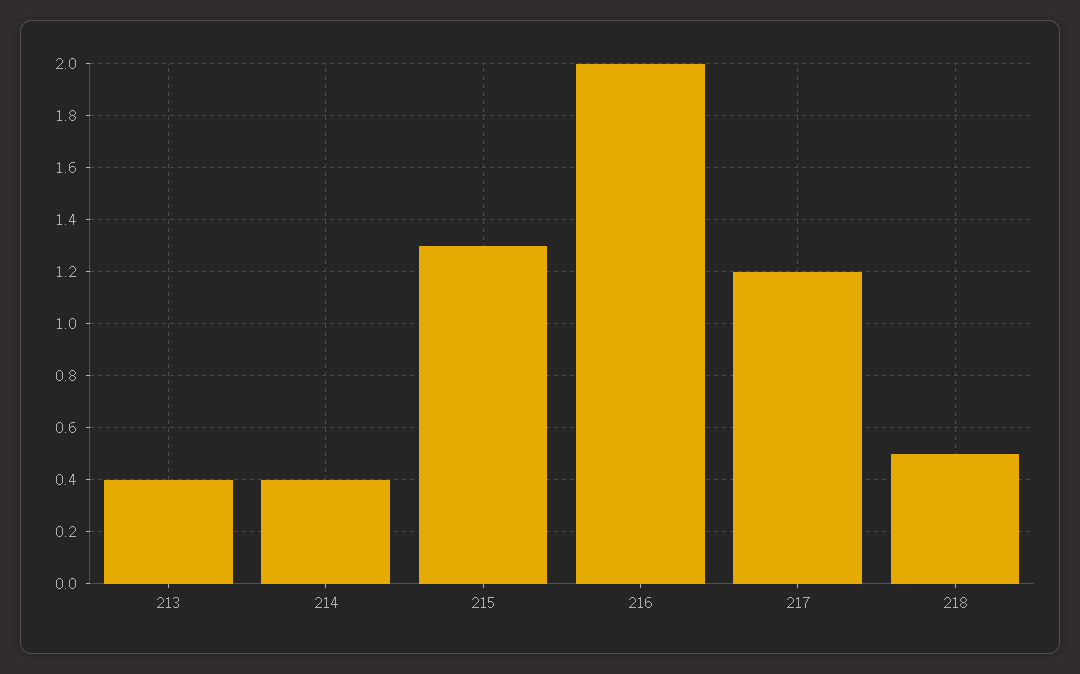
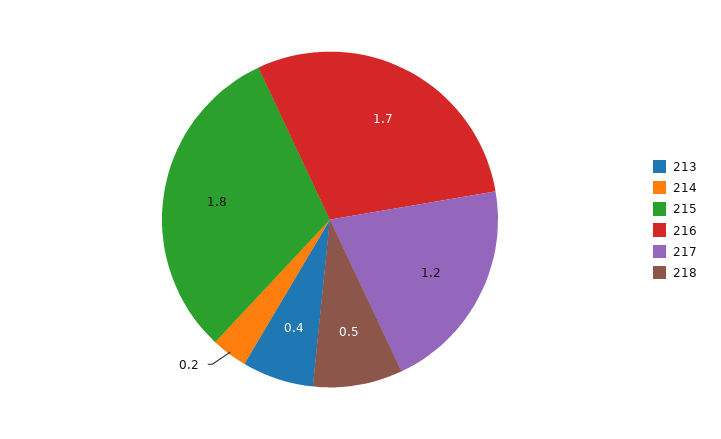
  {
    "213": 0.4,
-   "214": 0.4,
+   "214": 0.2,
-   "215": 1.3,
+   "215": 1.8,
-   "216": 2,
+   "216": 1.7,
    "217": 1.2,
    "218": 0.5
  }

